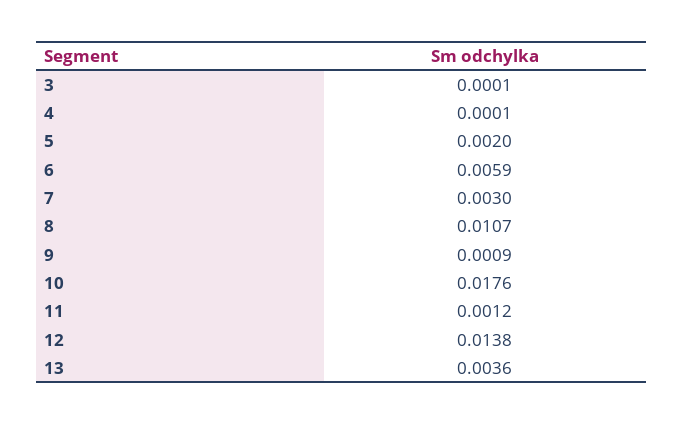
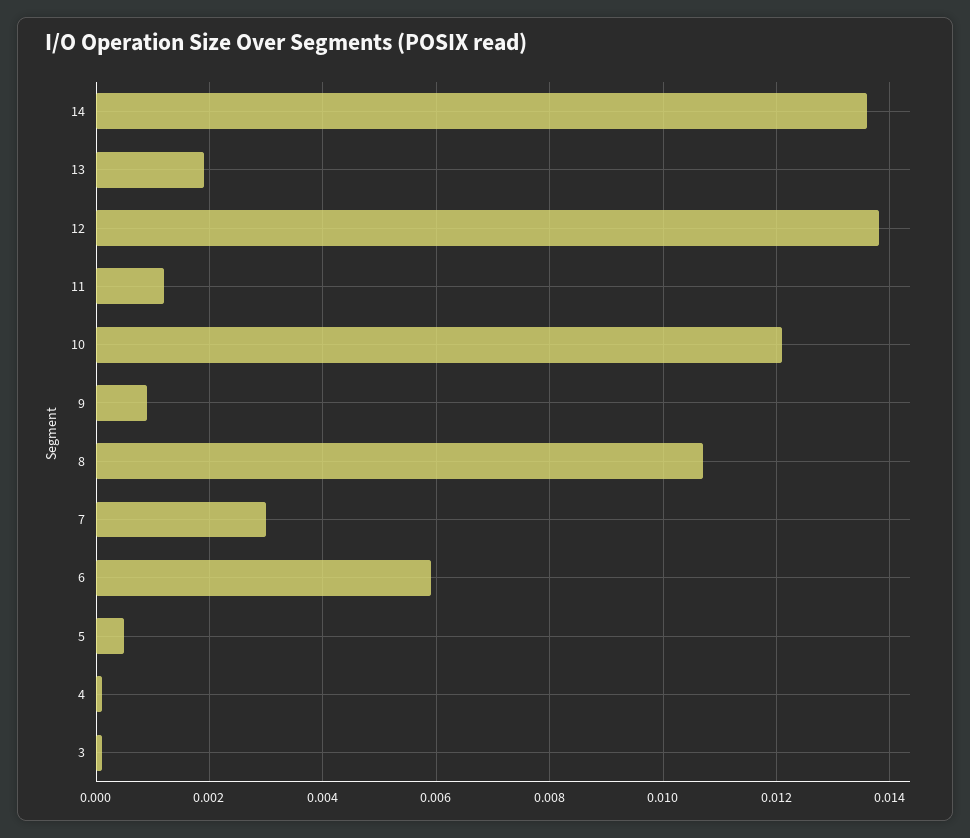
  {
    "3": 0.0001,
    "4": 0.0001,
-   "5": 0.002,
+   "5": 0.0005,
    "6": 0.0059,
    "7": 0.003,
    "8": 0.0107,
    "9": 0.0009,
-   "10": 0.0176,
+   "10": 0.012,
    "11": 0.0012,
    "12": 0.0138,
-   "13": 0.0036
+   "13": 0.002,
+   "14": 0.0135
  }

